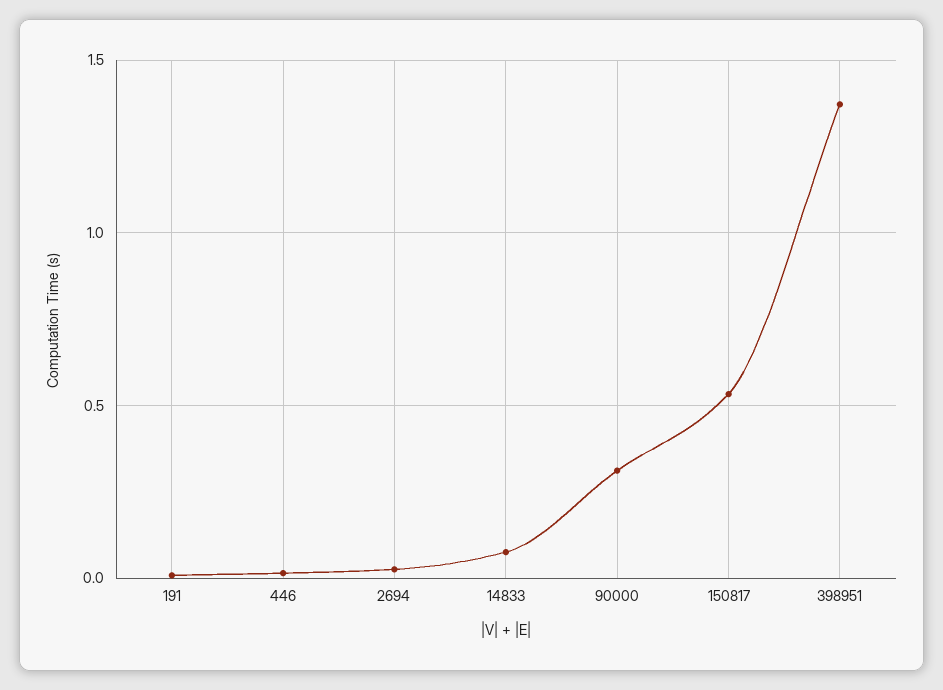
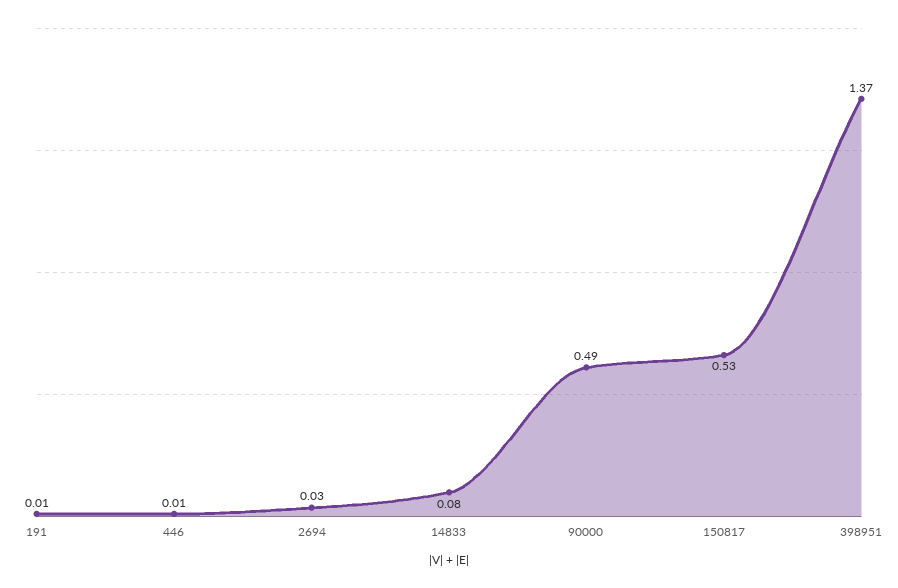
  {
    "191": 0.01,
    "446": 0.01,
    "2694": 0.03,
    "14833": 0.08,
-   "90000": 0.3,
+   "90000": 0.49,
    "150817": 0.53,
    "398951": 1.37
  }

